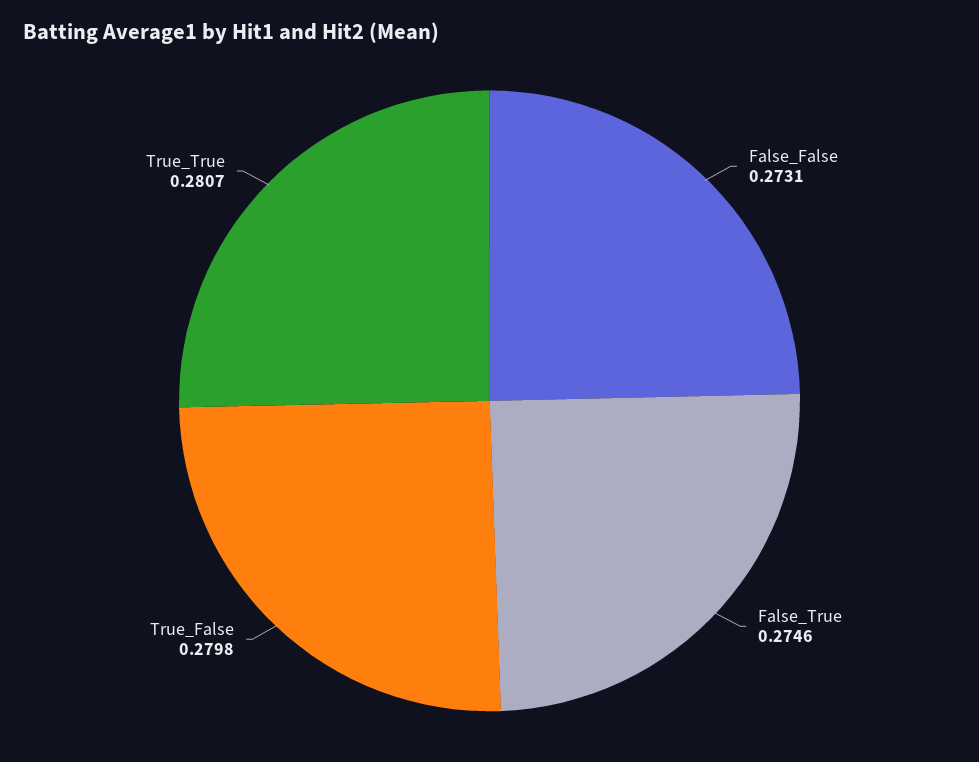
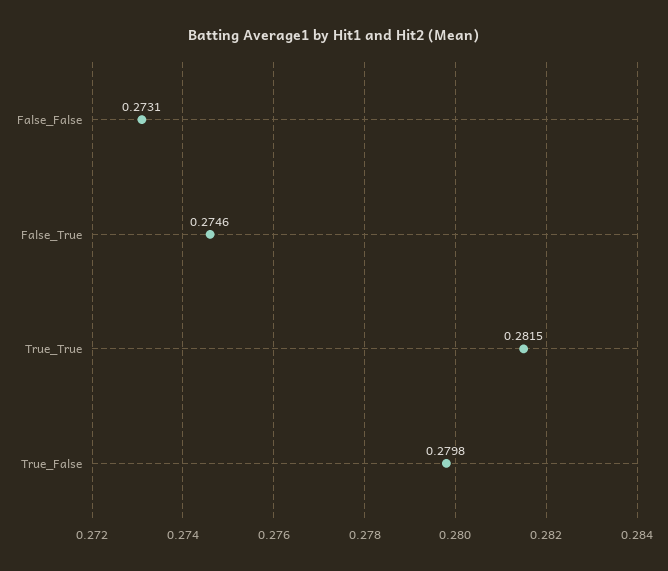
  {
    "False_False": 0.2731,
    "False_True": 0.2746,
    "True_False": 0.2798,
-   "True_True": 0.2807
+   "True_True": 0.2815
  }

